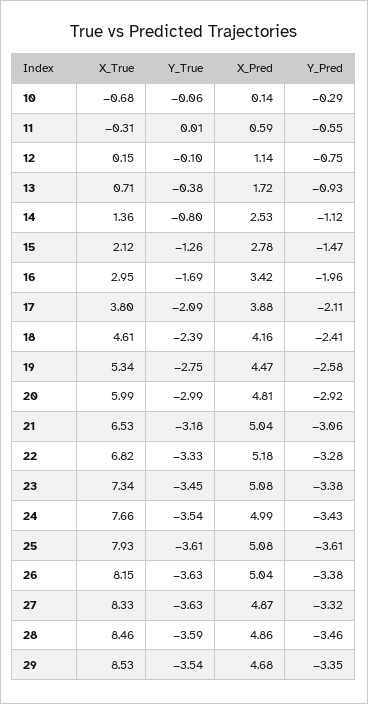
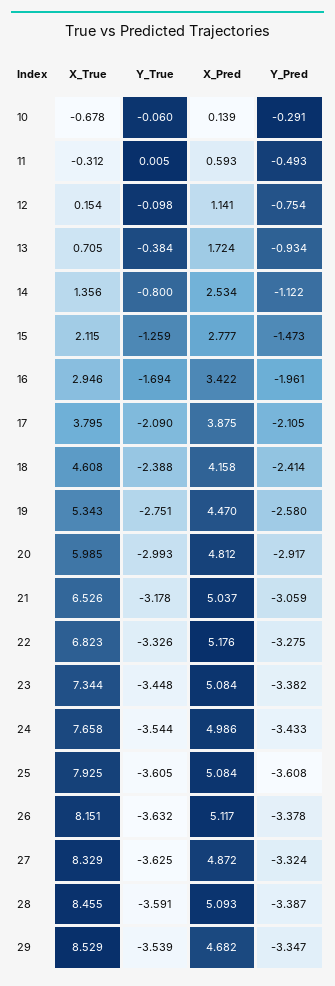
  {
    "X_True": {
      "10": -0.678,
      "11": -0.312,
      "12": 0.154,
      "13": 0.705,
      "14": 1.356,
      "15": 2.115,
      "16": 2.946,
      "17": 3.795,
      "18": 4.608,
      "19": 5.343,
      "20": 5.985,
      "21": 6.526,
      "22": 6.823,
      "23": 7.344,
      "24": 7.658,
      "25": 7.925,
      "26": 8.151,
      "27": 8.329,
      "28": 8.455,
      "29": 8.529
    },
    "Y_True": {
      "10": -0.06,
      "11": 0.005,
      "12": -0.098,
      "13": -0.384,
      "14": -0.8,
      "15": -1.259,
      "16": -1.694,
      "17": -2.09,
      "18": -2.388,
      "19": -2.751,
      "20": -2.993,
      "21": -3.178,
      "22": -3.326,
      "23": -3.448,
      "24": -3.544,
      "25": -3.605,
      "26": -3.632,
      "27": -3.625,
      "28": -3.591,
      "29": -3.539
    },
    "X_Pred": {
      "10": 0.139,
      "11": 0.593,
      "12": 1.141,
      "13": 1.724,
      "14": 2.534,
      "15": 2.777,
      "16": 3.422,
      "17": 3.875,
      "18": 4.158,
      "19": 4.47,
      "20": 4.812,
      "21": 5.037,
      "22": 5.176,
      "23": 5.084,
      "24": 4.986,
      "25": 5.084,
-     "26": 5.04,
+     "26": 5.117,
      "27": 4.872,
-     "28": 4.86,
+     "28": 5.093,
      "29": 4.682
    },
    "Y_Pred": {
      "10": -0.291,
-     "11": -0.55,
+     "11": -0.493,
      "12": -0.754,
      "13": -0.934,
      "14": -1.122,
      "15": -1.473,
      "16": -1.961,
      "17": -2.105,
      "18": -2.414,
      "19": -2.58,
      "20": -2.917,
      "21": -3.059,
      "22": -3.275,
      "23": -3.382,
      "24": -3.433,
      "25": -3.608,
      "26": -3.378,
      "27": -3.324,
-     "28": -3.46,
+     "28": -3.387,
      "29": -3.347
    }
  }

